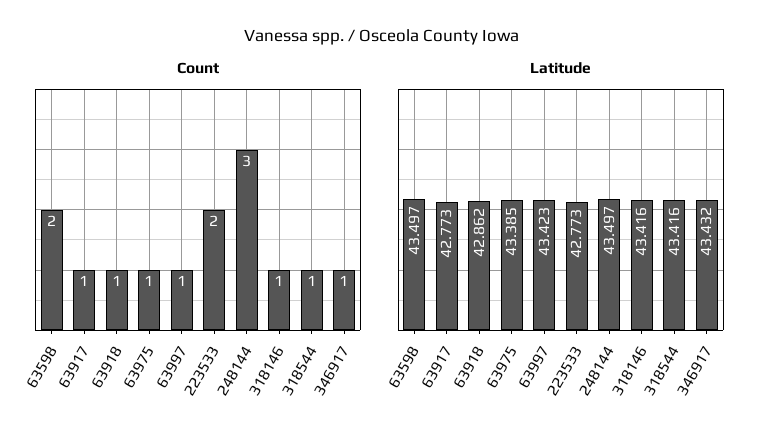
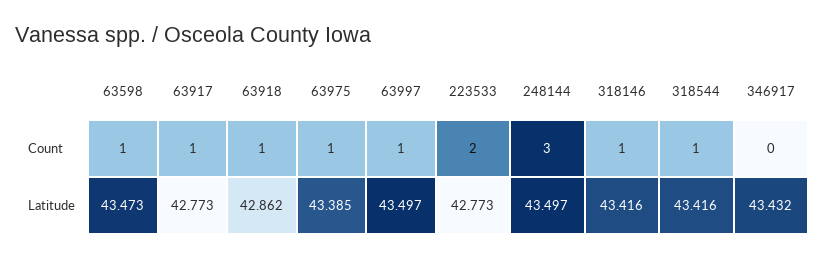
  {
    "Count": {
-     "63598": 2,
+     "63598": 1,
      "63917": 1,
      "63918": 1,
      "63975": 1,
      "63997": 1,
      "223533": 2,
      "248144": 3,
      "318146": 1,
      "318544": 1,
-     "346917": 1
+     "346917": 0
    },
    "Latitude": {
-     "63598": 43.497,
+     "63598": 43.473,
      "63917": 42.773,
      "63918": 42.862,
      "63975": 43.385,
-     "63997": 43.423,
+     "63997": 43.497,
      "223533": 42.773,
      "248144": 43.497,
      "318146": 43.416,
      "318544": 43.416,
      "346917": 43.432
    }
  }

